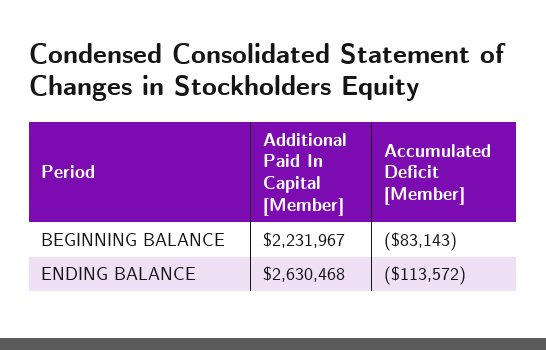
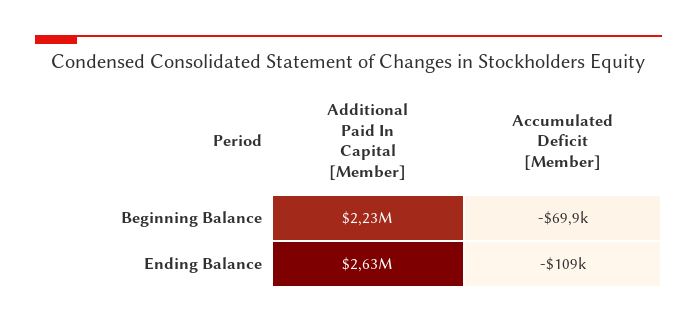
  {
    "Additional Paid In Capital [Member]": {
      "BEGINNING BALANCE": 2231967,
      "ENDING BALANCE": 2630468
    },
    "Accumulated Deficit [Member]": {
-     "BEGINNING BALANCE": -83143,
+     "BEGINNING BALANCE": -69900,
-     "ENDING BALANCE": -113572
+     "ENDING BALANCE": -109000
    }
  }

